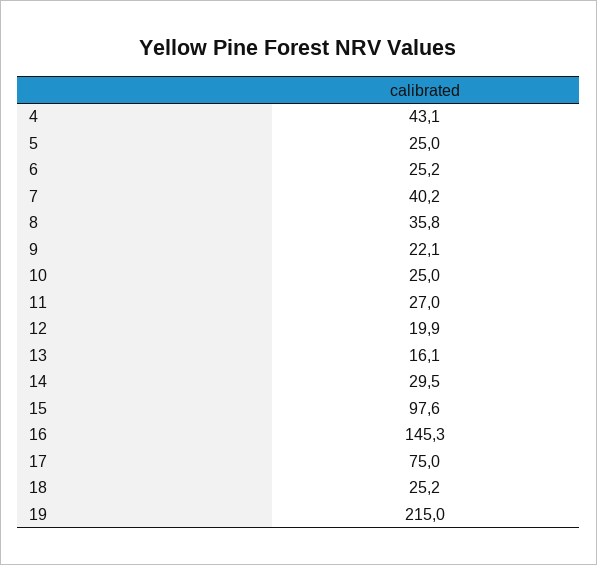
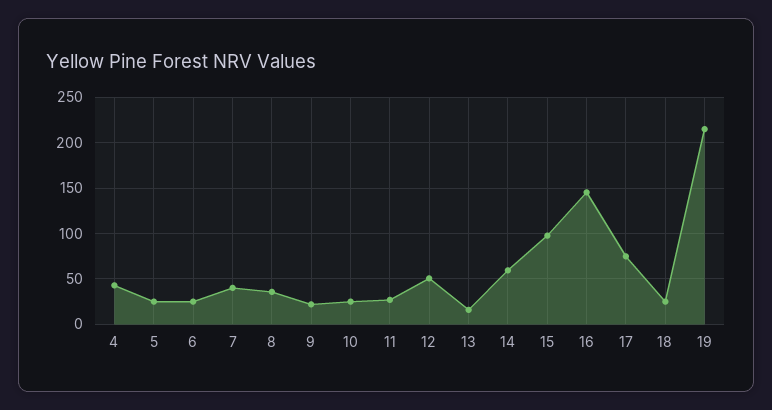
  {
    "4": 43.1,
    "5": 25,
    "6": 25.2,
    "7": 40.2,
    "8": 35.8,
    "9": 22.1,
    "10": 25,
    "11": 27,
-   "12": 19.9,
+   "12": 50,
    "13": 16.1,
-   "14": 29.5,
+   "14": 60,
    "15": 97.6,
    "16": 145.3,
    "17": 75,
    "18": 25.2,
    "19": 215
  }

